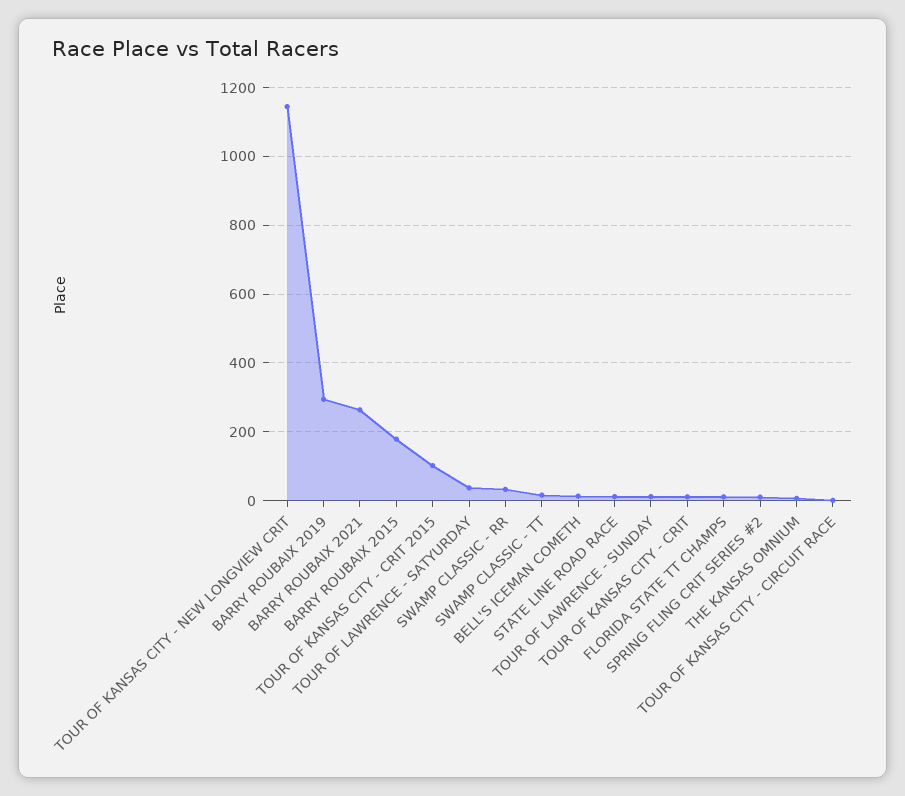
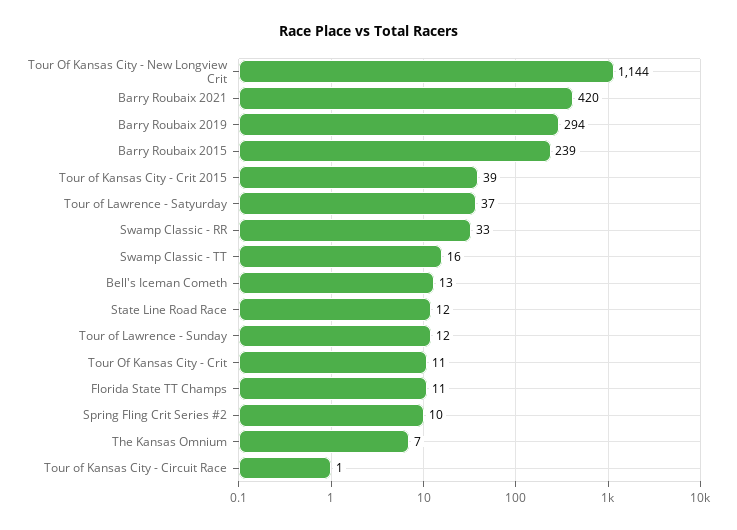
  {
    "TOUR OF KANSAS CITY - NEW LONGVIEW CRIT": 1144,
    "BARRY ROUBAIX 2019": 294,
-   "BARRY ROUBAIX 2021": 260,
+   "BARRY ROUBAIX 2021": 420,
-   "BARRY ROUBAIX 2015": 180,
+   "BARRY ROUBAIX 2015": 239,
-   "TOUR OF KANSAS CITY - CRIT 2015": 100,
+   "TOUR OF KANSAS CITY - CRIT 2015": 39,
    "TOUR OF LAWRENCE - SATYURDAY": 37,
    "SWAMP CLASSIC - RR": 33,
    "SWAMP CLASSIC - TT": 16,
    "BELL'S ICEMAN COMETH": 13,
    "STATE LINE ROAD RACE": 12,
    "TOUR OF LAWRENCE - SUNDAY": 12,
    "TOUR OF KANSAS CITY - CRIT": 11,
    "FLORIDA STATE TT CHAMPS": 11,
    "SPRING FLING CRIT SERIES #2": 10,
    "THE KANSAS OMNIUM": 7,
    "TOUR OF KANSAS CITY - CIRCUIT RACE": 1
  }

